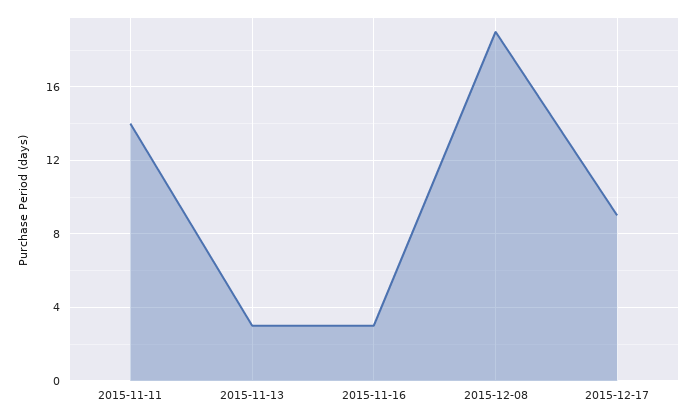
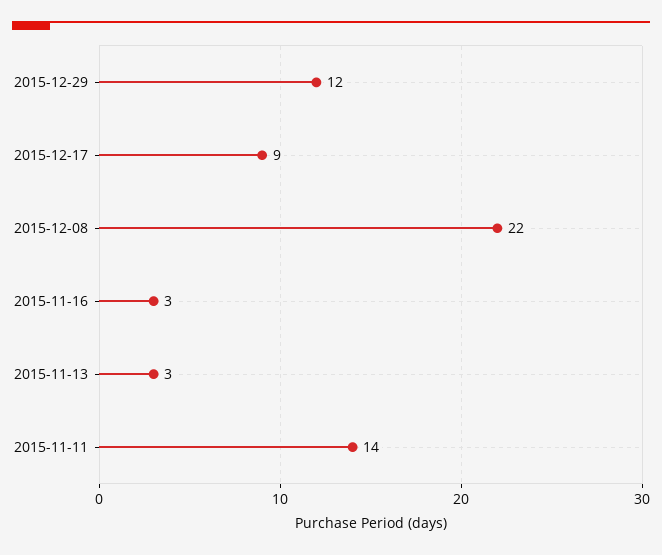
  {
    "2015-11-11": 14,
    "2015-11-13": 3,
    "2015-11-16": 3,
-   "2015-12-08": 19,
+   "2015-12-08": 22,
-   "2015-12-17": 9
+   "2015-12-17": 9,
+   "2015-12-29": 12
  }

